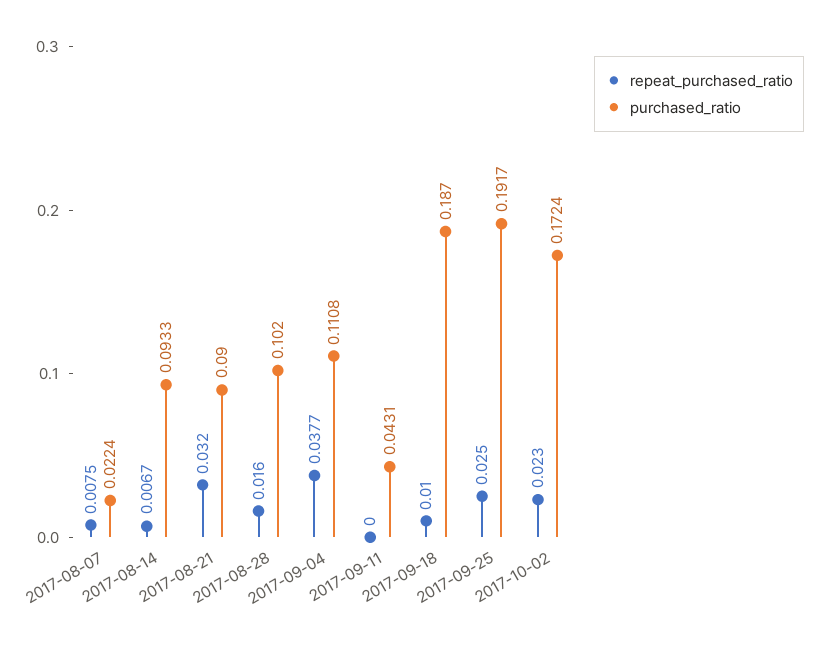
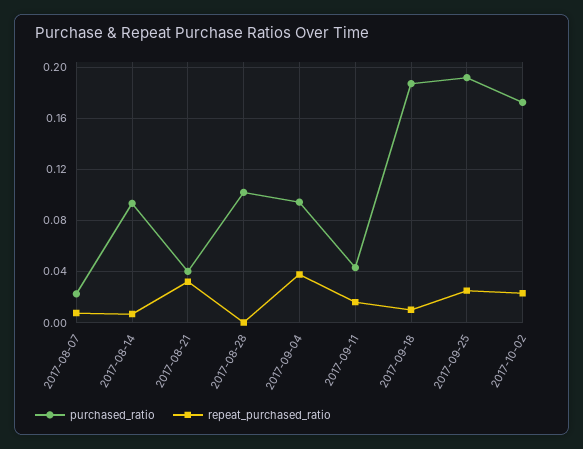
  {
    "repeat_purchased_ratio": {
      "2017-08-07": 0.0075,
      "2017-08-14": 0.0067,
      "2017-08-21": 0.032,
-     "2017-08-28": 0.016,
+     "2017-08-28": 0,
      "2017-09-04": 0.0377,
-     "2017-09-11": 0,
+     "2017-09-11": 0.015,
      "2017-09-18": 0.01,
      "2017-09-25": 0.025,
      "2017-10-02": 0.023
    },
    "purchased_ratio": {
      "2017-08-07": 0.0224,
      "2017-08-14": 0.0933,
-     "2017-08-21": 0.09,
+     "2017-08-21": 0.04,
      "2017-08-28": 0.102,
-     "2017-09-04": 0.1108,
+     "2017-09-04": 0.095,
      "2017-09-11": 0.0431,
      "2017-09-18": 0.187,
      "2017-09-25": 0.1917,
      "2017-10-02": 0.1724
    }
  }

